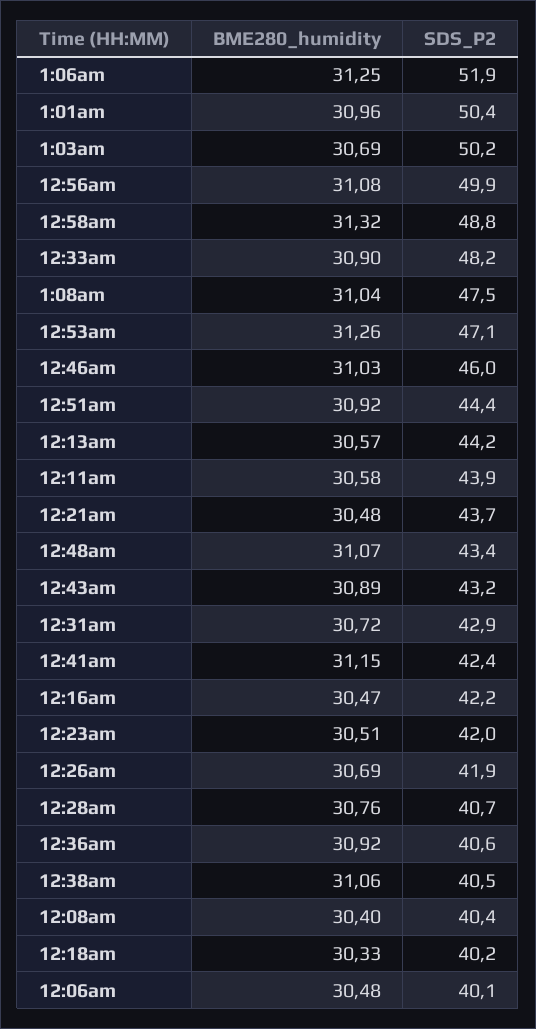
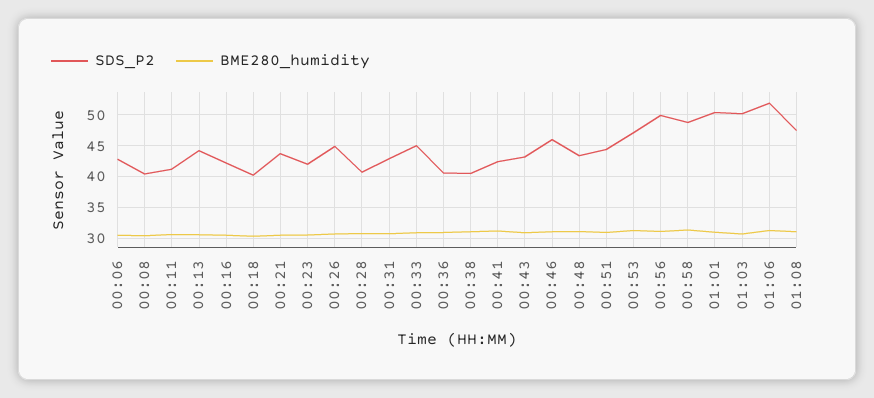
  {
    "BME280_humidity": {
      "1:06am": 31.25,
      "1:01am": 30.96,
      "1:03am": 30.69,
      "12:56am": 31.08,
      "12:58am": 31.32,
      "12:33am": 30.9,
      "1:08am": 31.04,
      "12:53am": 31.26,
      "12:46am": 31.03,
      "12:51am": 30.92,
      "12:13am": 30.57,
      "12:11am": 30.58,
      "12:21am": 30.48,
      "12:48am": 31.07,
      "12:43am": 30.89,
      "12:31am": 30.72,
      "12:41am": 31.15,
      "12:16am": 30.47,
      "12:23am": 30.51,
      "12:26am": 30.69,
      "12:28am": 30.76,
      "12:36am": 30.92,
      "12:38am": 31.06,
      "12:08am": 30.4,
      "12:18am": 30.33,
      "12:06am": 30.48
    },
    "SDS_P2": {
      "1:06am": 51.9,
      "1:01am": 50.4,
      "1:03am": 50.2,
      "12:56am": 49.9,
      "12:58am": 48.8,
-     "12:33am": 48.2,
+     "12:33am": 45,
      "1:08am": 47.5,
      "12:53am": 47.1,
      "12:46am": 46,
      "12:51am": 44.4,
      "12:13am": 44.2,
-     "12:11am": 43.9,
+     "12:11am": 41,
      "12:21am": 43.7,
      "12:48am": 43.4,
      "12:43am": 43.2,
      "12:31am": 42.9,
      "12:41am": 42.4,
      "12:16am": 42.2,
      "12:23am": 42,
-     "12:26am": 41.9,
+     "12:26am": 45,
      "12:28am": 40.7,
      "12:36am": 40.6,
      "12:38am": 40.5,
      "12:08am": 40.4,
      "12:18am": 40.2,
-     "12:06am": 40.1
+     "12:06am": 43
    }
  }

